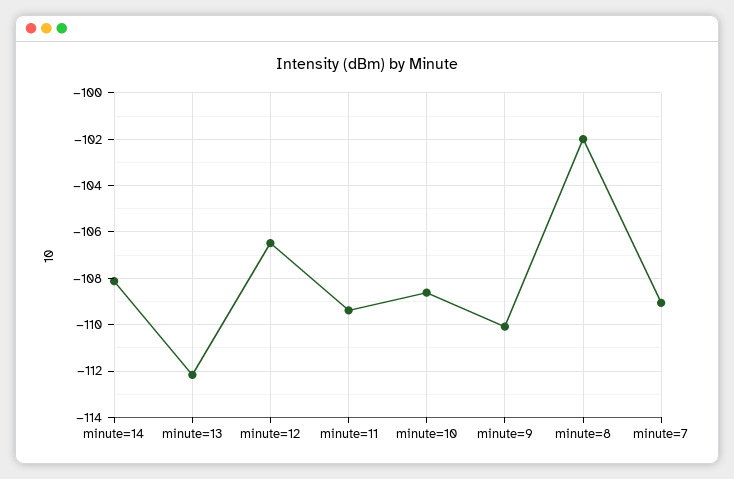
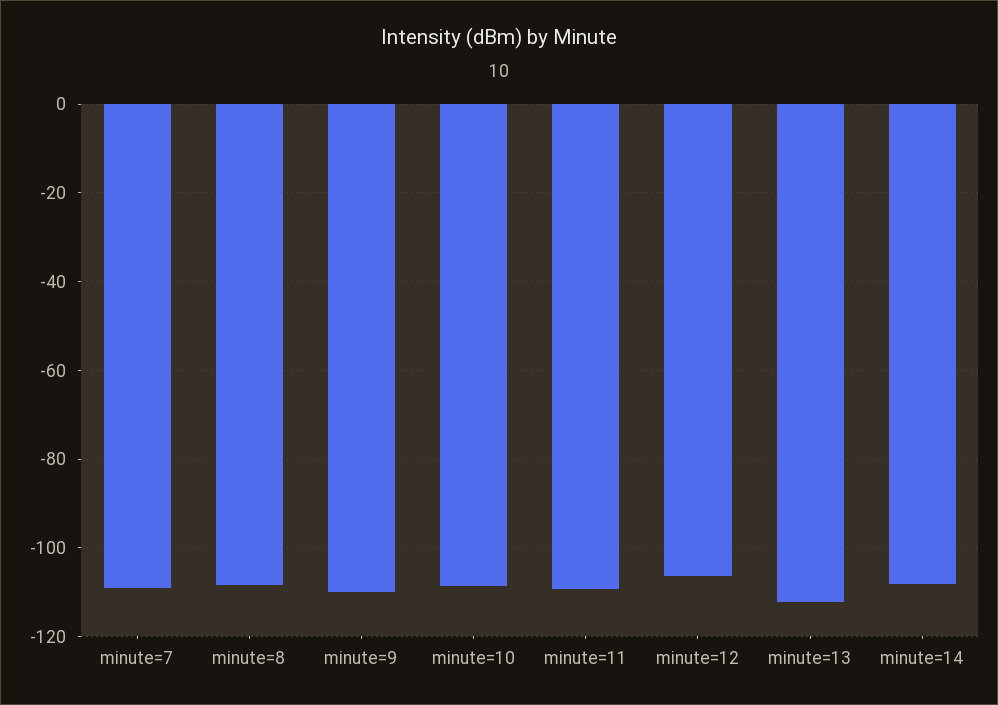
  {
    "minute=14": -108,
    "minute=13": -112,
    "minute=12": -106.5,
    "minute=11": -109.5,
    "minute=10": -108.5,
    "minute=9": -110,
-   "minute=8": -102,
+   "minute=8": -108,
    "minute=7": -109
  }

